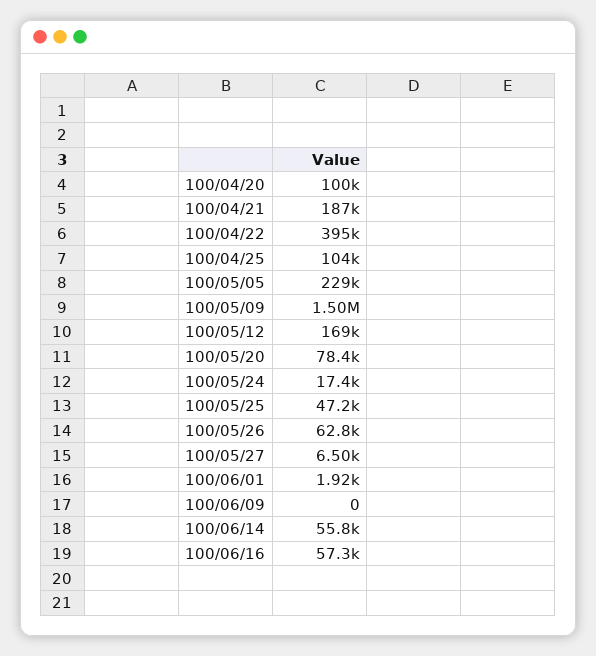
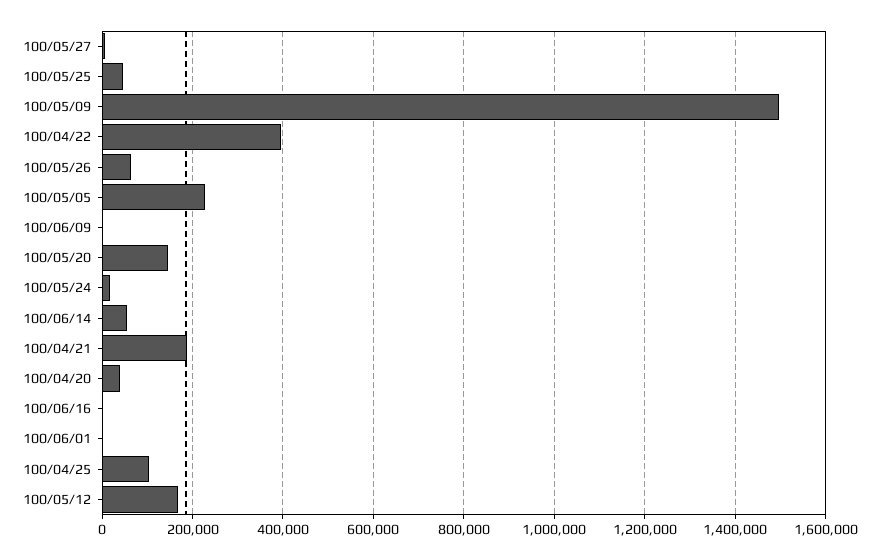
  {
-   "100/04/20": 100000,
+   "100/04/20": 40000,
    "100/04/21": 187000,
    "100/04/22": 395000,
    "100/04/25": 104000,
    "100/05/05": 229000,
    "100/05/09": 1500000,
    "100/05/12": 169000,
-   "100/05/20": 78400,
+   "100/05/20": 140000,
    "100/05/24": 17400,
    "100/05/25": 47200,
    "100/05/26": 62800,
    "100/05/27": 6500,
    "100/06/01": 1920,
    "100/06/09": 0,
    "100/06/14": 55800,
-   "100/06/16": 57300
+   "100/06/16": 0
  }

